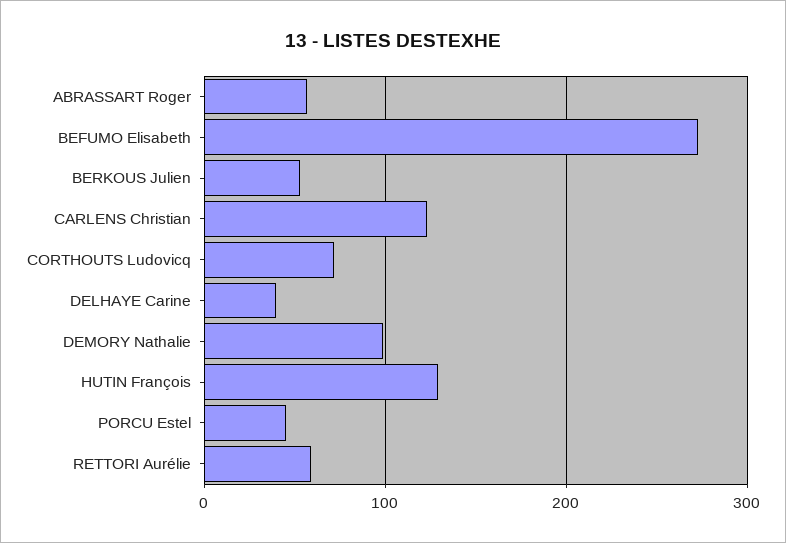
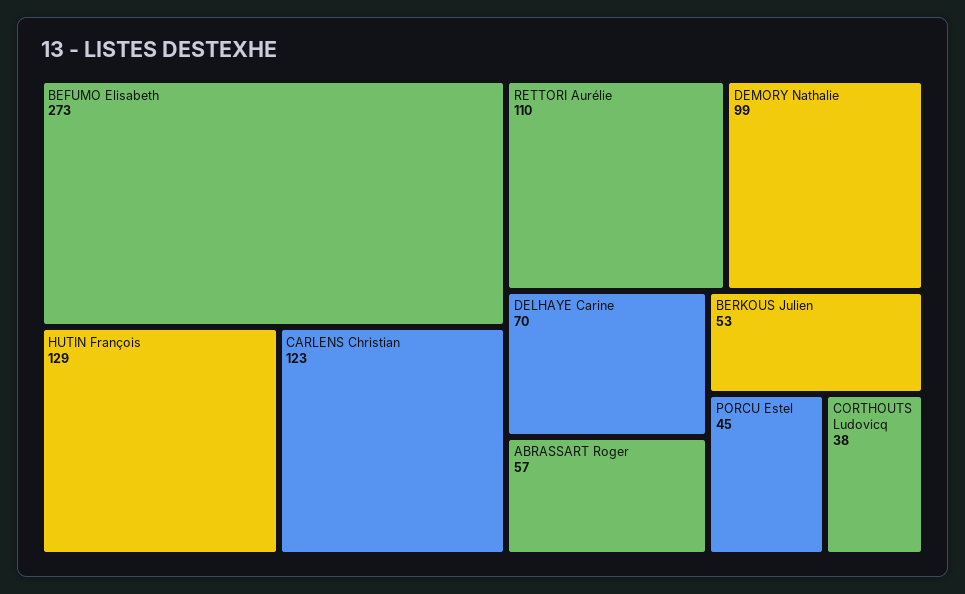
  {
    "ABRASSART Roger": 57,
    "BEFUMO Elisabeth": 273,
    "BERKOUS Julien": 53,
    "CARLENS Christian": 123,
-   "CORTHOUTS Ludovicq": 70,
+   "CORTHOUTS Ludovicq": 38,
-   "DELHAYE Carine": 40,
+   "DELHAYE Carine": 70,
    "DEMORY Nathalie": 99,
    "HUTIN François": 129,
    "PORCU Estel": 45,
-   "RETTORI Aurélie": 60
+   "RETTORI Aurélie": 110
  }

